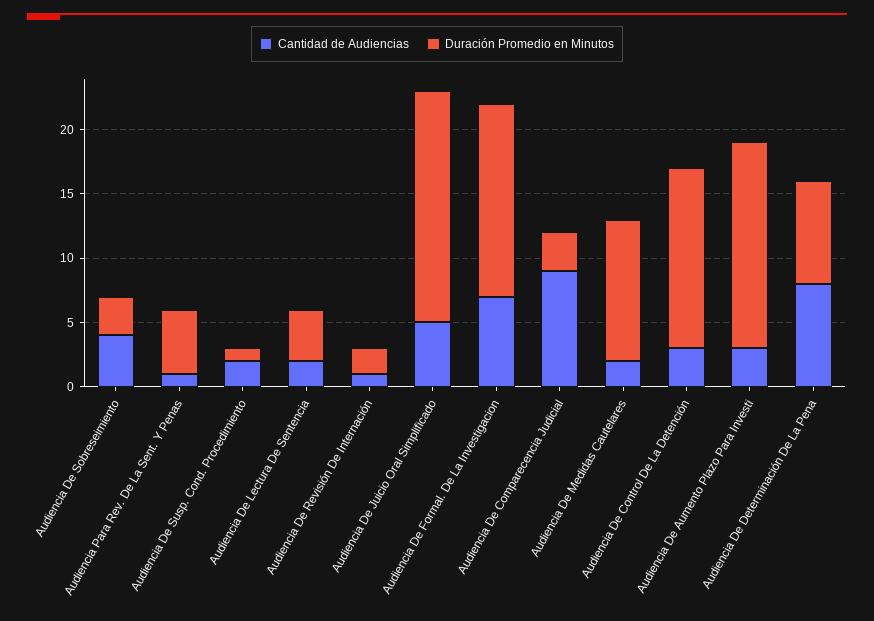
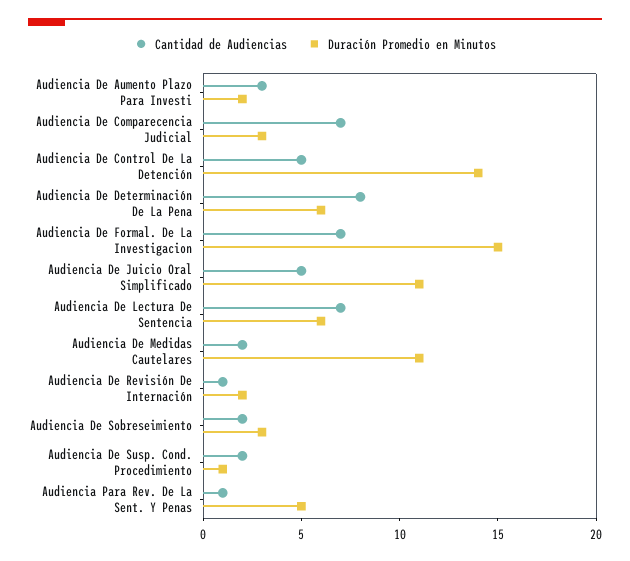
  {
    "Cantidad de Audiencias": {
-     "Audiencia De Sobreseimiento": 4,
+     "Audiencia De Sobreseimiento": 2,
      "Audiencia Para Rev. De La Sent. Y Penas": 1,
      "Audiencia De Susp. Cond. Procedimiento": 2,
-     "Audiencia De Lectura De Sentencia": 2,
+     "Audiencia De Lectura De Sentencia": 7,
      "Audiencia De Revisión De Internación": 1,
      "Audiencia De Juicio Oral Simplificado": 5,
      "Audiencia De Formal. De La Investigacion": 7,
-     "Audiencia De Comparecencia Judicial": 9,
+     "Audiencia De Comparecencia Judicial": 7,
      "Audiencia De Medidas Cautelares": 2,
-     "Audiencia De Control De La Detención": 3,
+     "Audiencia De Control De La Detención": 5,
      "Audiencia De Aumento Plazo Para Investi": 3,
      "Audiencia De Determinación De La Pena": 8
    },
    "Duración Promedio en Minutos": {
      "Audiencia De Sobreseimiento": 3,
      "Audiencia Para Rev. De La Sent. Y Penas": 5,
      "Audiencia De Susp. Cond. Procedimiento": 1,
-     "Audiencia De Lectura De Sentencia": 4,
+     "Audiencia De Lectura De Sentencia": 6,
      "Audiencia De Revisión De Internación": 2,
-     "Audiencia De Juicio Oral Simplificado": 18,
+     "Audiencia De Juicio Oral Simplificado": 11,
      "Audiencia De Formal. De La Investigacion": 15,
      "Audiencia De Comparecencia Judicial": 3,
      "Audiencia De Medidas Cautelares": 11,
      "Audiencia De Control De La Detención": 14,
-     "Audiencia De Aumento Plazo Para Investi": 16,
+     "Audiencia De Aumento Plazo Para Investi": 2,
-     "Audiencia De Determinación De La Pena": 8
+     "Audiencia De Determinación De La Pena": 6
    }
  }

